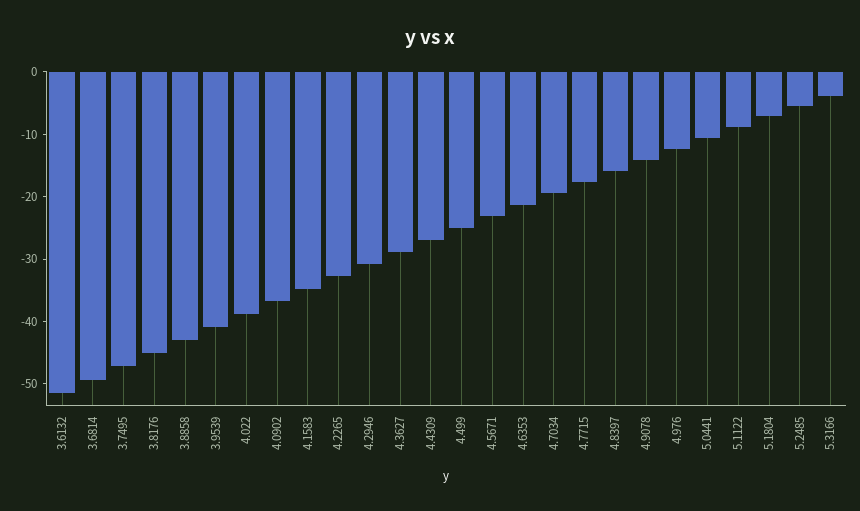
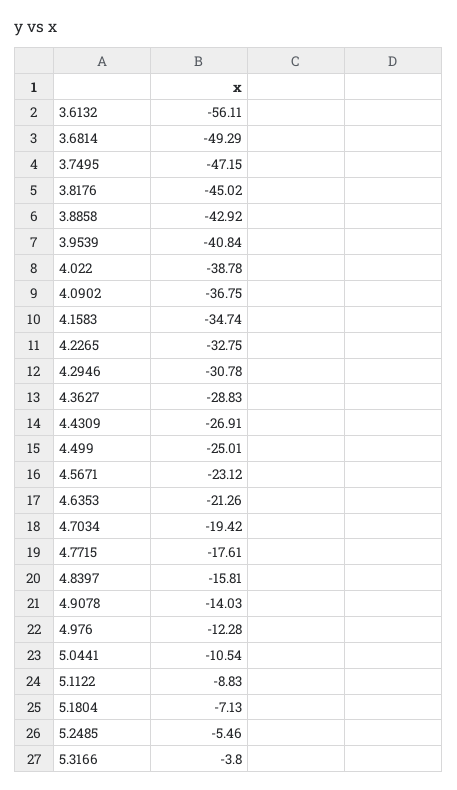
  {
-   "3.6132": -52,
+   "3.6132": -56.11,
    "3.6814": -49.29,
    "3.7495": -47.15,
    "3.8176": -45.02,
    "3.8858": -42.92,
    "3.9539": -40.84,
    "4.022": -38.78,
    "4.0902": -36.75,
    "4.1583": -34.74,
    "4.2265": -32.75,
    "4.2946": -30.78,
    "4.3627": -28.83,
    "4.4309": -26.91,
    "4.499": -25.01,
    "4.5671": -23.12,
    "4.6353": -21.26,
    "4.7034": -19.42,
    "4.7715": -17.61,
    "4.8397": -15.81,
    "4.9078": -14.03,
    "4.976": -12.28,
    "5.0441": -10.54,
    "5.1122": -8.83,
    "5.1804": -7.13,
    "5.2485": -5.46,
    "5.3166": -3.8
  }

